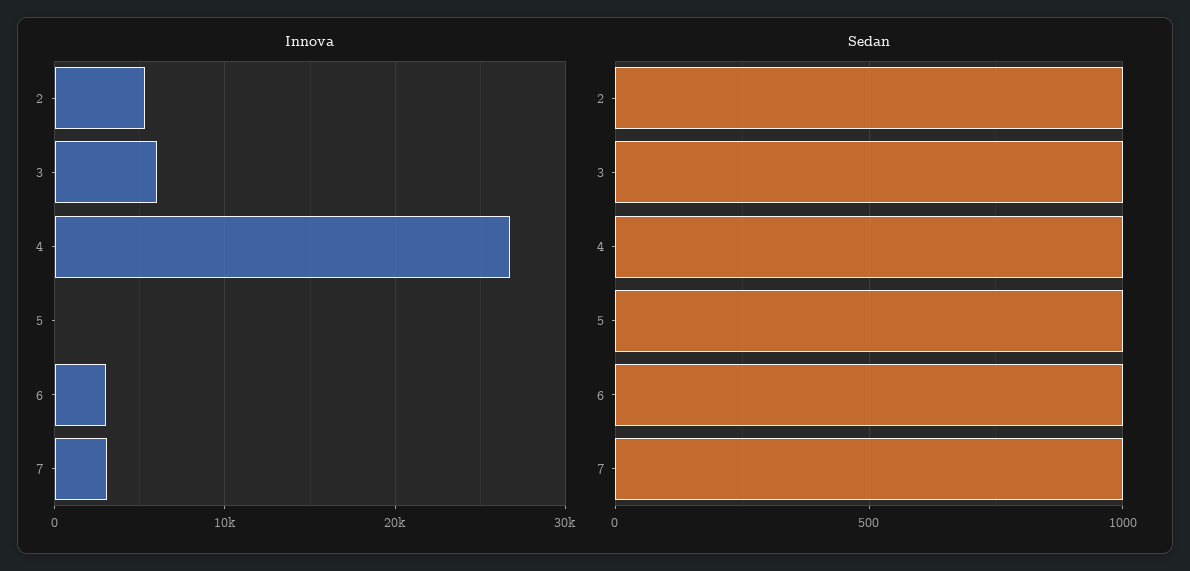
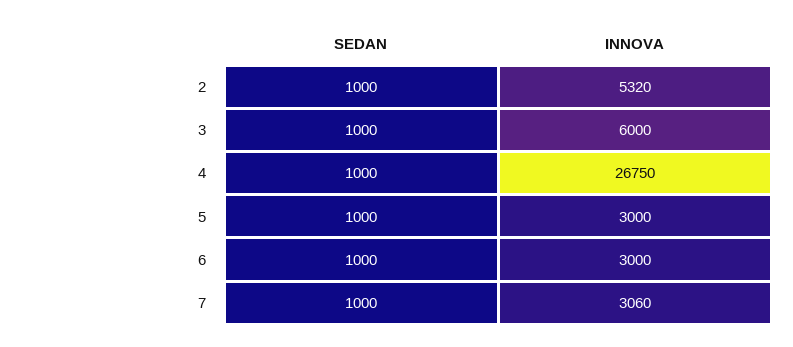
  {
    "Innova": {
      "2": 5320,
      "3": 6000,
      "4": 26750,
-     "5": 0,
+     "5": 3000,
      "6": 3000,
      "7": 3060
    },
    "Sedan": {
      "2": 1000,
      "3": 1000,
      "4": 1000,
      "5": 1000,
      "6": 1000,
      "7": 1000
    }
  }

